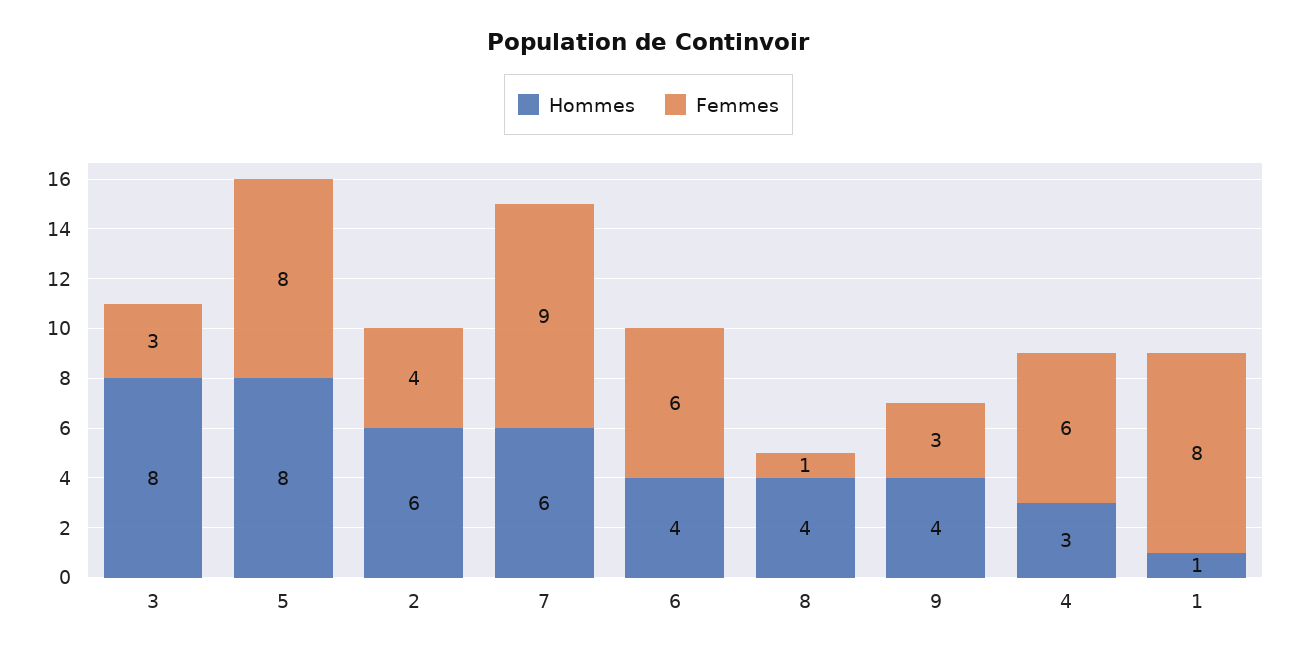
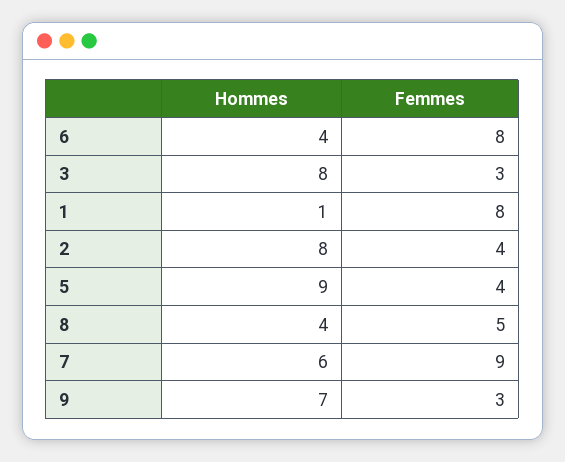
  {
    "Hommes": {
      "3": 8,
-     "5": 8,
+     "5": 9,
-     "2": 6,
+     "2": 8,
      "7": 6,
      "6": 4,
      "8": 4,
-     "9": 4,
+     "9": 7,
-     "4": 3,
      "1": 1
    },
    "Femmes": {
      "3": 3,
-     "5": 8,
+     "5": 4,
      "2": 4,
      "7": 9,
-     "6": 6,
+     "6": 8,
-     "8": 1,
+     "8": 5,
      "9": 3,
-     "4": 6,
      "1": 8
    }
  }

